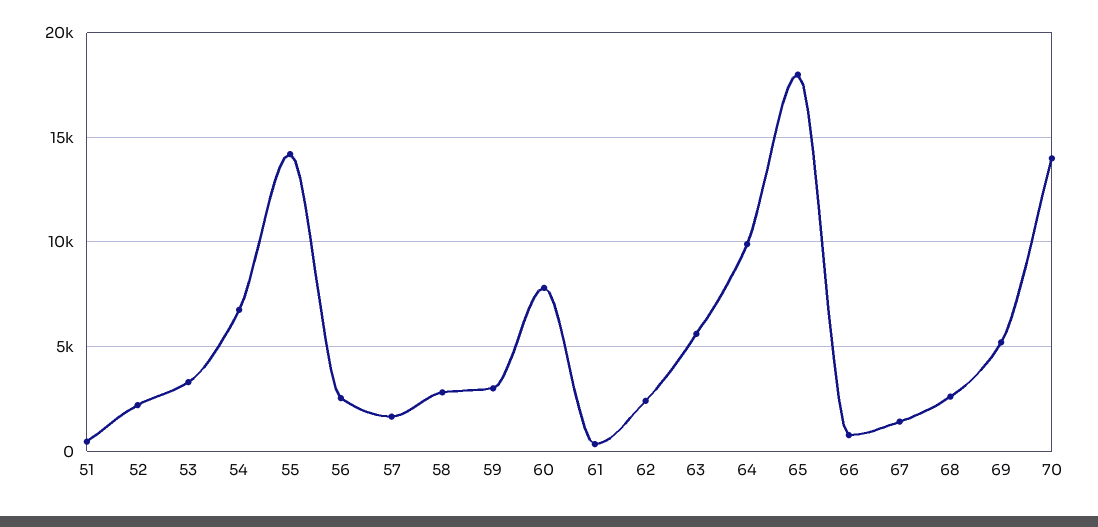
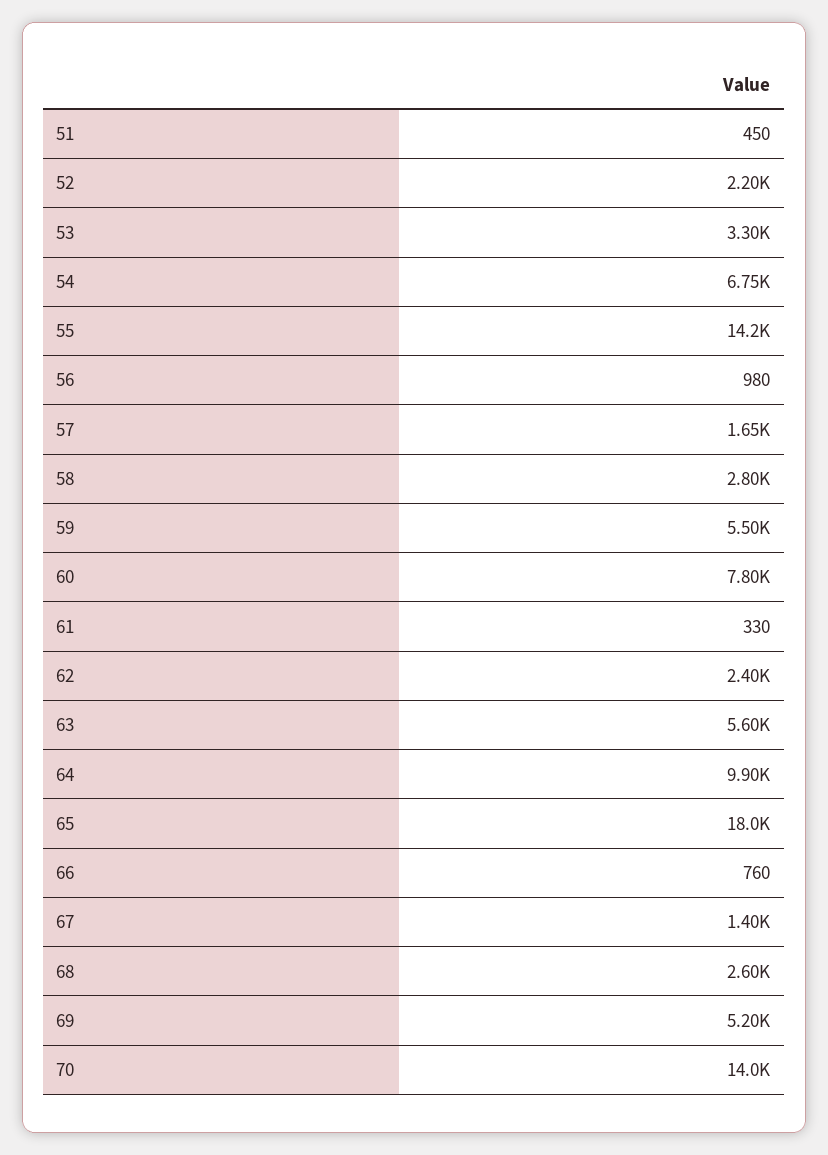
  {
    "51": 450,
    "52": 2200,
    "53": 3300,
    "54": 6750,
    "55": 14200,
-   "56": 2500,
+   "56": 980,
    "57": 1650,
    "58": 2800,
-   "59": 3000,
+   "59": 5500,
    "60": 7800,
    "61": 330,
    "62": 2400,
    "63": 5600,
    "64": 9900,
    "65": 18000,
    "66": 760,
    "67": 1400,
    "68": 2600,
    "69": 5200,
    "70": 14000
  }

